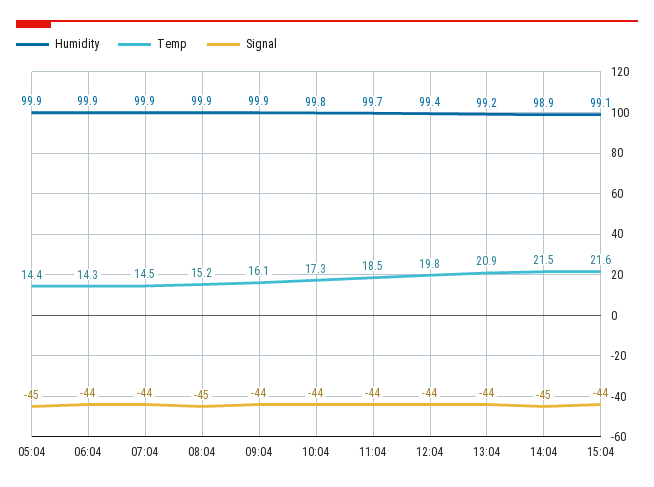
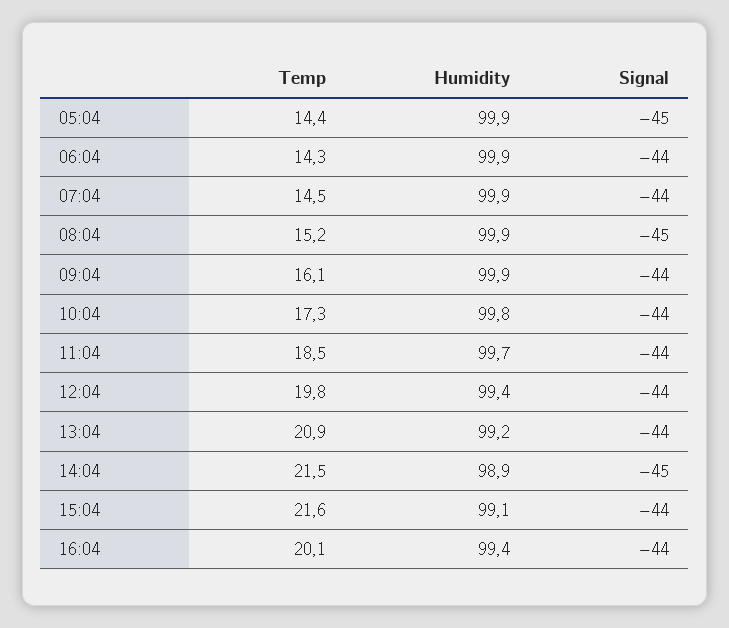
  {
    "Humidity": {
      "05:04": 99.9,
      "06:04": 99.9,
      "07:04": 99.9,
      "08:04": 99.9,
      "09:04": 99.9,
      "10:04": 99.8,
      "11:04": 99.7,
      "12:04": 99.4,
      "13:04": 99.2,
      "14:04": 98.9,
-     "15:04": 99.1
+     "15:04": 99.1,
+     "16:04": 99.4
    },
    "Temp": {
      "05:04": 14.4,
      "06:04": 14.3,
      "07:04": 14.5,
      "08:04": 15.2,
      "09:04": 16.1,
      "10:04": 17.3,
      "11:04": 18.5,
      "12:04": 19.8,
      "13:04": 20.9,
      "14:04": 21.5,
-     "15:04": 21.6
+     "15:04": 21.6,
+     "16:04": 20.1
    },
    "Signal": {
      "05:04": -45,
      "06:04": -44,
      "07:04": -44,
      "08:04": -45,
      "09:04": -44,
      "10:04": -44,
      "11:04": -44,
      "12:04": -44,
      "13:04": -44,
      "14:04": -45,
-     "15:04": -44
+     "15:04": -44,
+     "16:04": -44
    }
  }

